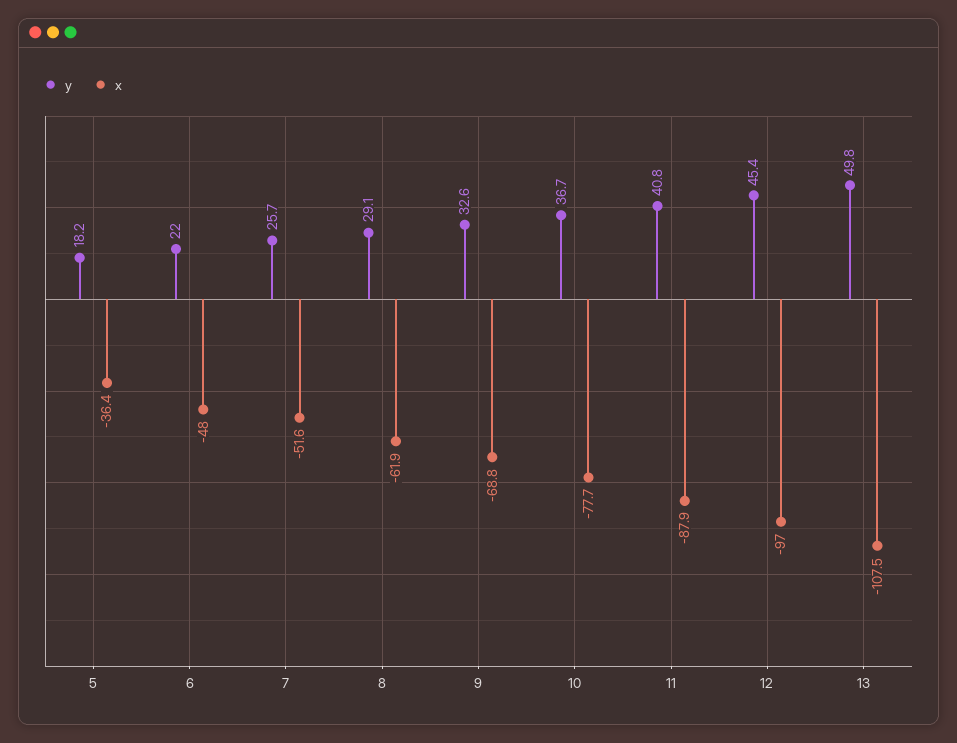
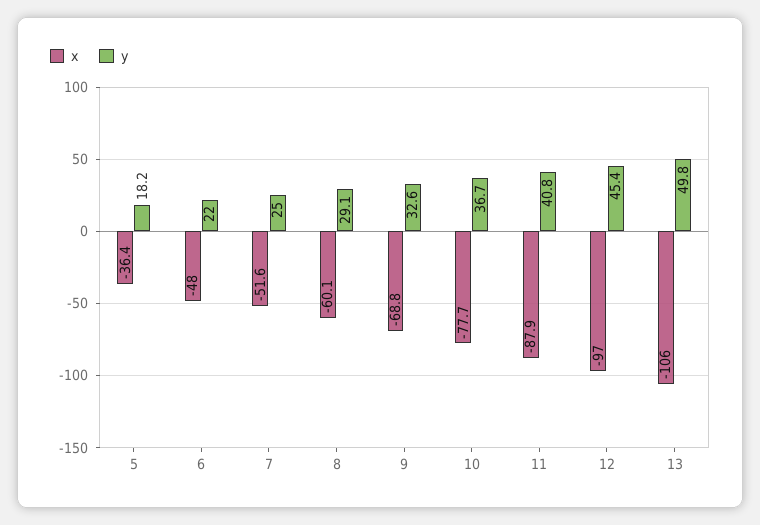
  {
    "y": {
      "5": 18.2,
      "6": 22,
-     "7": 25.7,
+     "7": 25,
      "8": 29.1,
      "9": 32.6,
      "10": 36.7,
      "11": 40.8,
      "12": 45.4,
      "13": 49.8
    },
    "x": {
      "5": -36.4,
      "6": -48,
      "7": -51.6,
-     "8": -61.9,
+     "8": -60.1,
      "9": -68.8,
      "10": -77.7,
      "11": -87.9,
      "12": -97,
-     "13": -107.5
+     "13": -106
    }
  }

